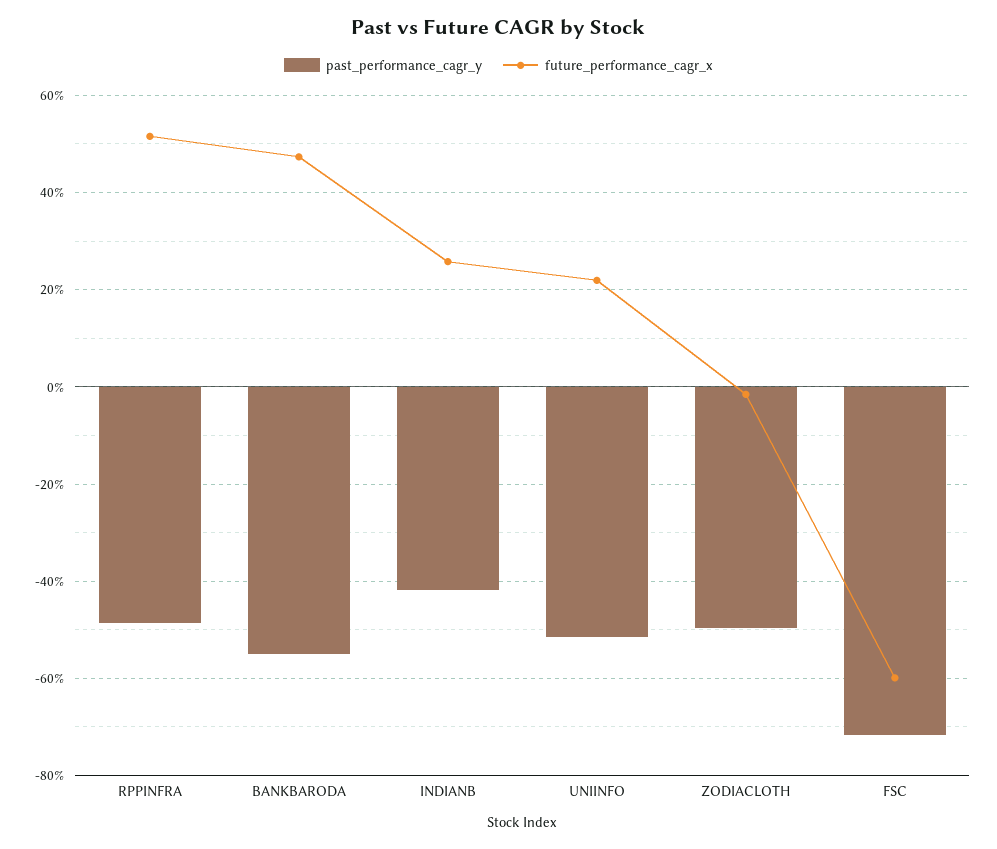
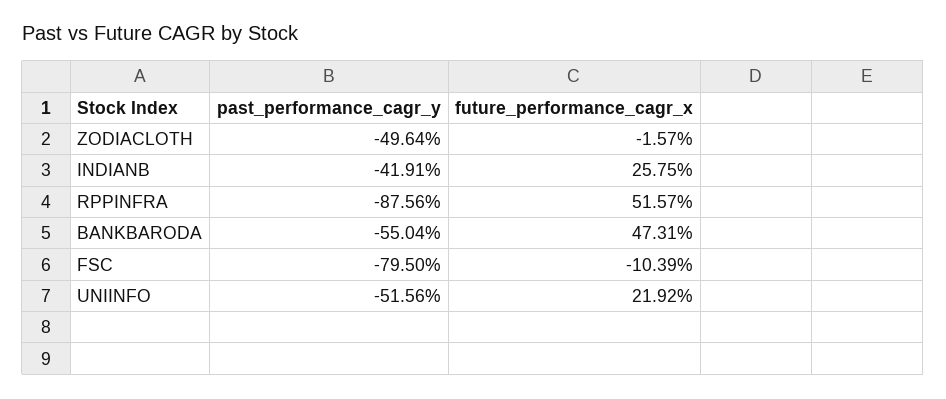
  {
    "past_performance_cagr_y": {
-     "RPPINFRA": -48,
+     "RPPINFRA": -87.56,
      "BANKBARODA": -55.04,
      "INDIANB": -41.91,
      "UNIINFO": -51.56,
      "ZODIACLOTH": -49.64,
-     "FSC": -72
+     "FSC": -79.5
    },
    "future_performance_cagr_x": {
      "RPPINFRA": 51.57,
      "BANKBARODA": 47.31,
      "INDIANB": 25.75,
      "UNIINFO": 21.92,
      "ZODIACLOTH": -1.57,
-     "FSC": -60
+     "FSC": -10.39
    }
  }

